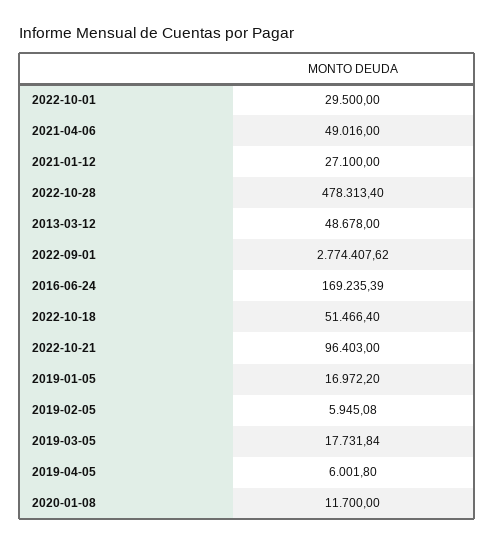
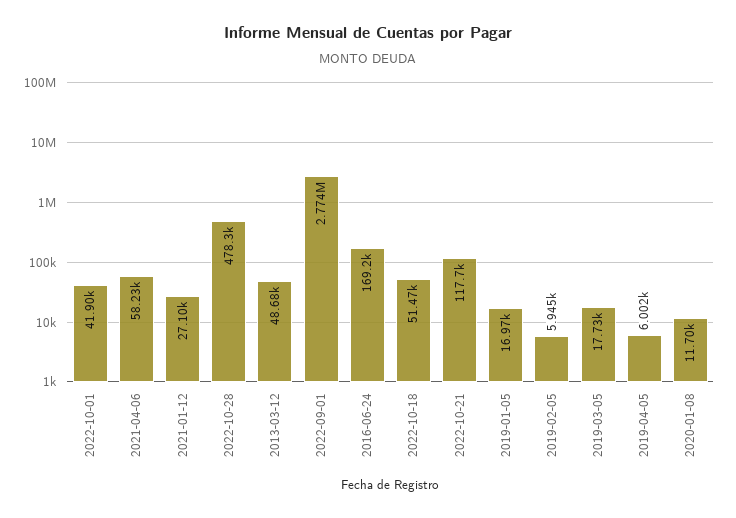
  {
-   "2022-10-01": 29500,
+   "2022-10-01": 41900,
-   "2021-04-06": 49016,
+   "2021-04-06": 58230,
    "2021-01-12": 27100,
    "2022-10-28": 478313.4,
    "2013-03-12": 48678,
    "2022-09-01": 2774407.62,
    "2016-06-24": 169235.39,
    "2022-10-18": 51466.4,
-   "2022-10-21": 96403,
+   "2022-10-21": 117700,
    "2019-01-05": 16972.2,
    "2019-02-05": 5945.08,
    "2019-03-05": 17731.84,
    "2019-04-05": 6001.8,
    "2020-01-08": 11700
  }

